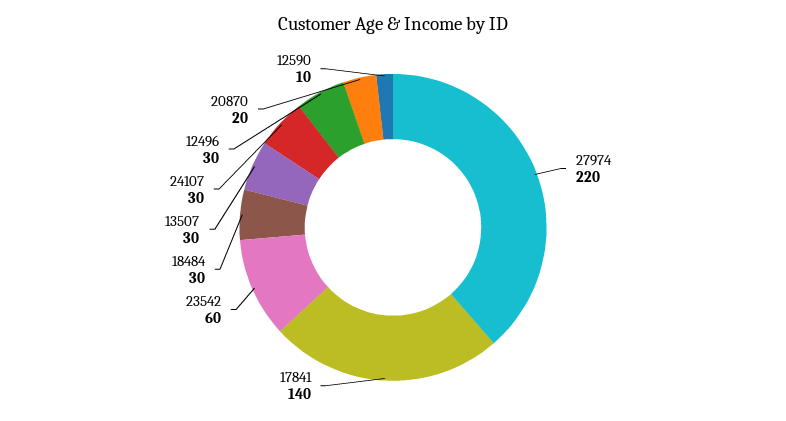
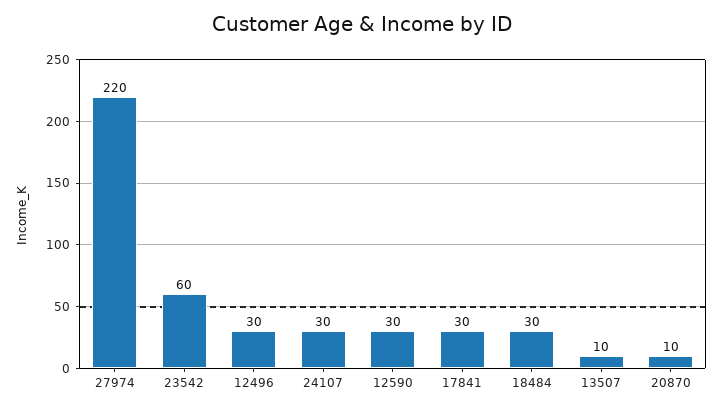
  {
    "27974": 220,
-   "17841": 140,
+   "17841": 30,
    "23542": 60,
    "18484": 30,
-   "13507": 30,
+   "13507": 10,
    "24107": 30,
    "12496": 30,
-   "20870": 20,
+   "20870": 10,
-   "12590": 10
+   "12590": 30
  }

